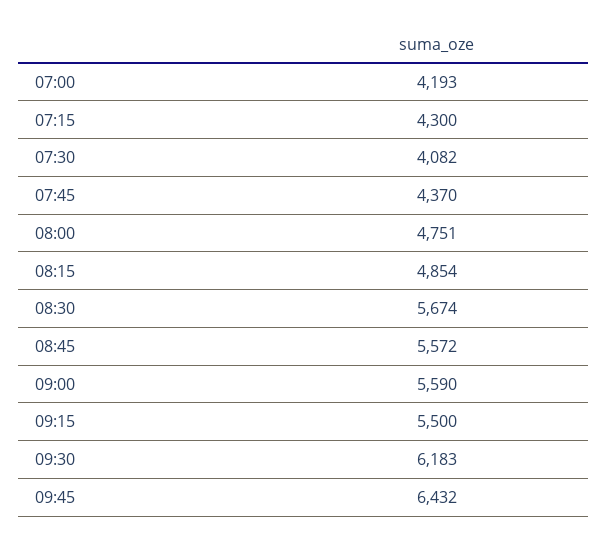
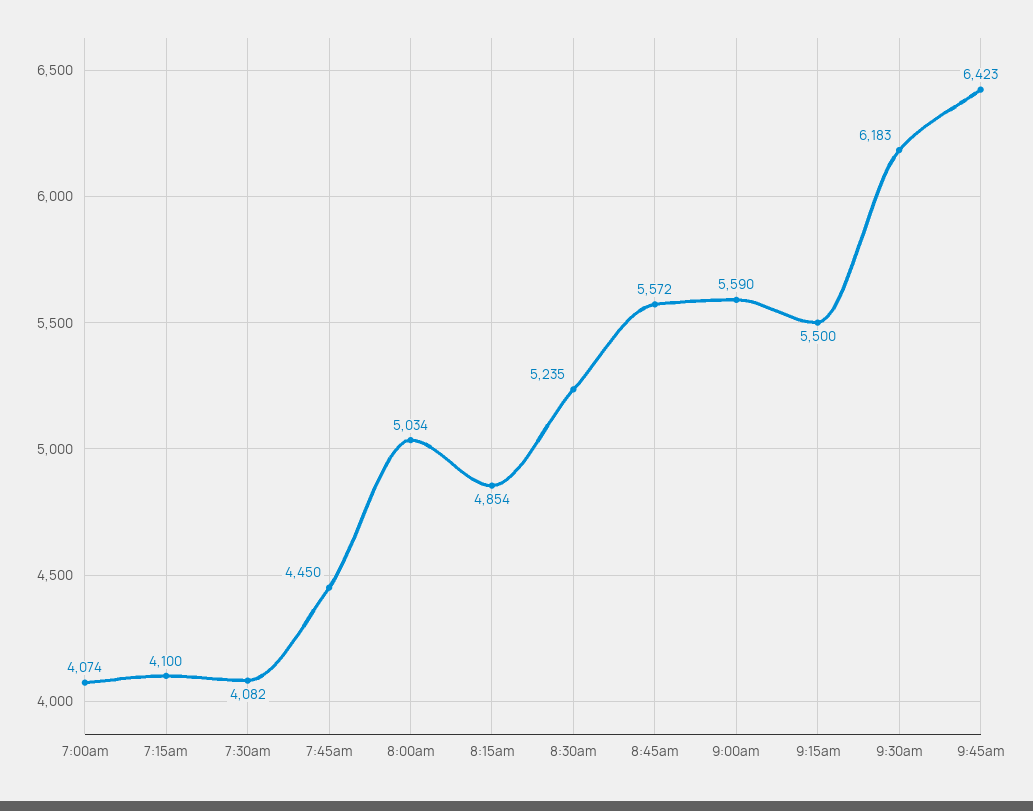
  {
-   "07:00": 4193,
+   "07:00": 4074,
-   "07:15": 4300,
+   "07:15": 4100,
    "07:30": 4082,
-   "07:45": 4370,
+   "07:45": 4450,
-   "08:00": 4751,
+   "08:00": 5034,
    "08:15": 4854,
-   "08:30": 5674,
+   "08:30": 5235,
    "08:45": 5572,
    "09:00": 5590,
    "09:15": 5500,
    "09:30": 6183,
-   "09:45": 6432
+   "09:45": 6423
  }

